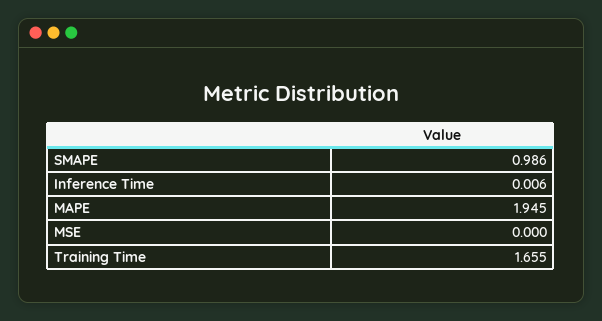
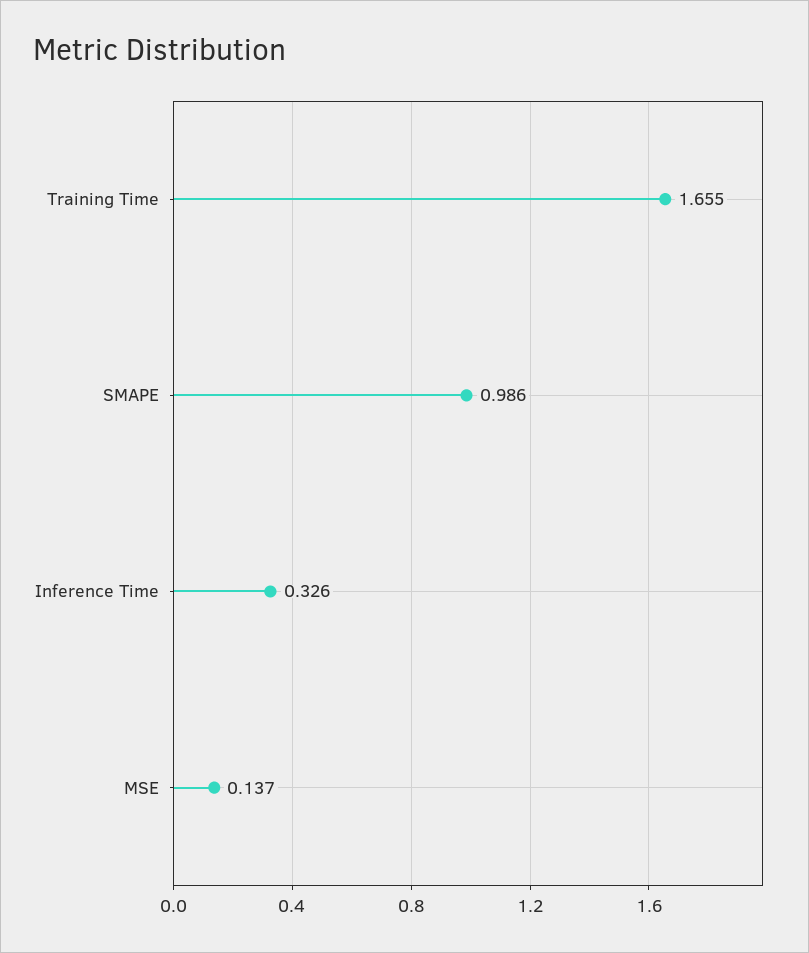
  {
    "SMAPE": 0.986,
-   "Inference Time": 0.006,
+   "Inference Time": 0.326,
-   "MAPE": 1.945,
-   "MSE": 0,
+   "MSE": 0.137,
    "Training Time": 1.655
  }

